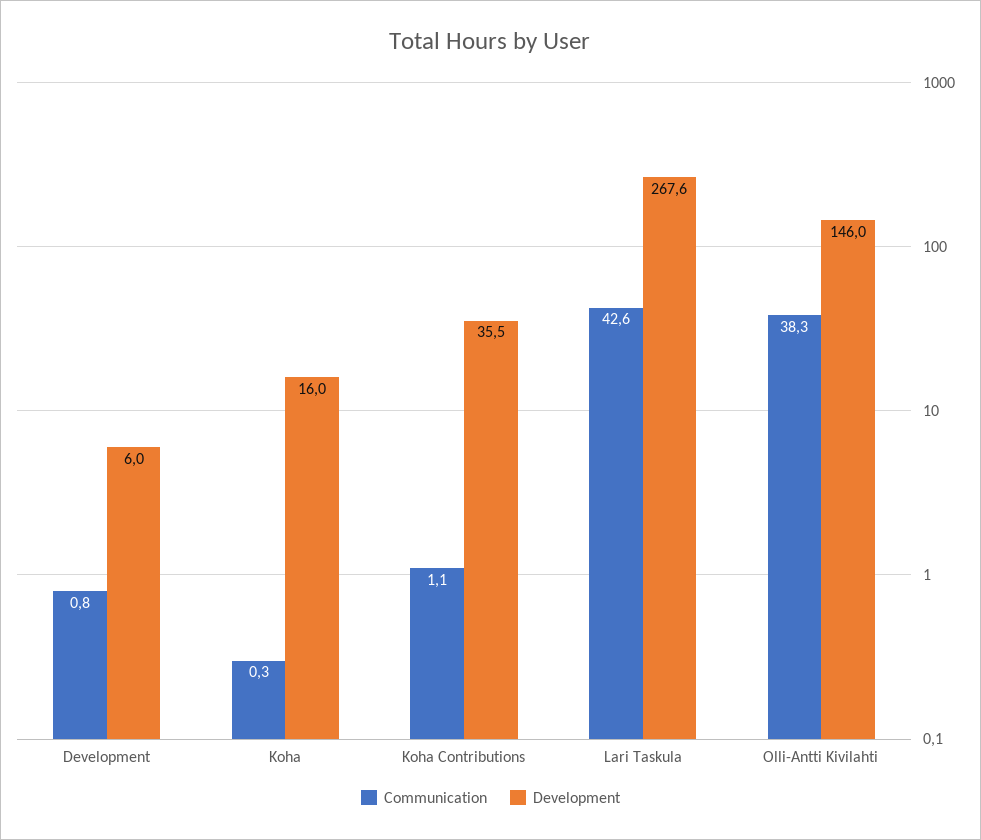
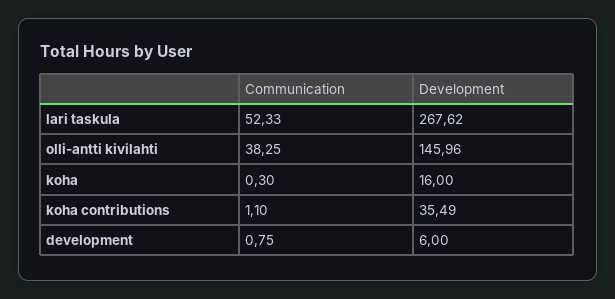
  {
    "Communication": {
      "Development": 0.75,
      "Koha": 0.3,
      "Koha Contributions": 1.1,
-     "Lari Taskula": 42.6,
+     "Lari Taskula": 52.33,
      "Olli-Antti Kivilahti": 38.25
    },
    "Development": {
      "Development": 6,
      "Koha": 16,
      "Koha Contributions": 35.49,
      "Lari Taskula": 267.62,
      "Olli-Antti Kivilahti": 145.96
    }
  }

